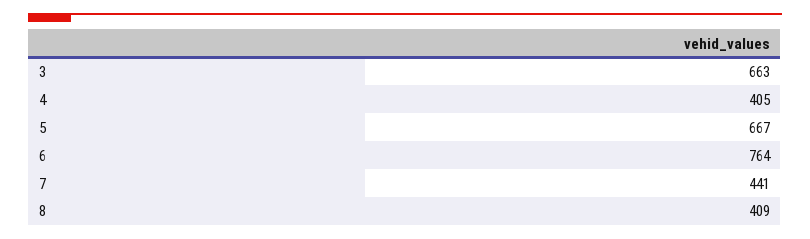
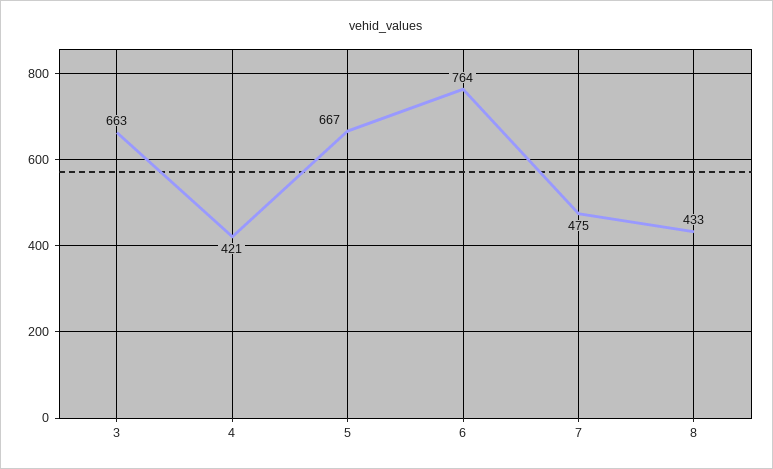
  {
    "3": 663,
-   "4": 405,
+   "4": 421,
    "5": 667,
    "6": 764,
-   "7": 441,
+   "7": 475,
-   "8": 409
+   "8": 433
  }

